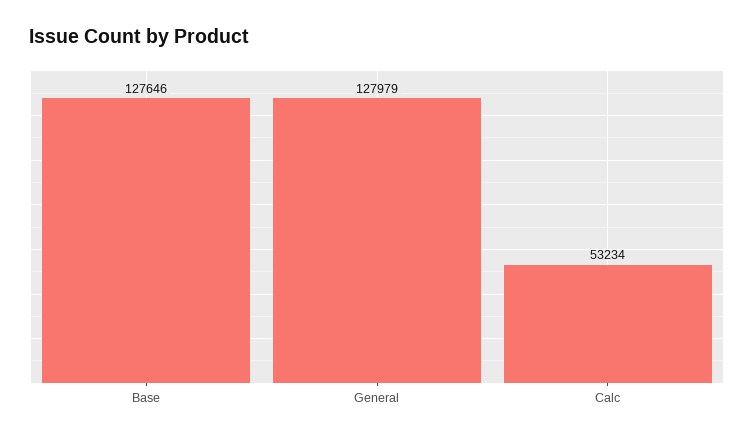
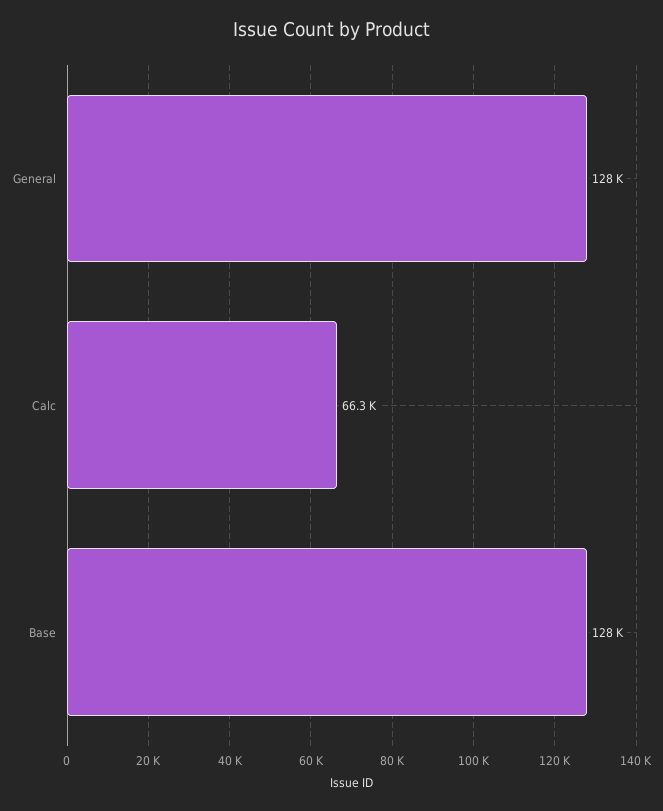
  {
    "Base": 127646,
    "General": 127979,
-   "Calc": 53234
+   "Calc": 66300
  }

